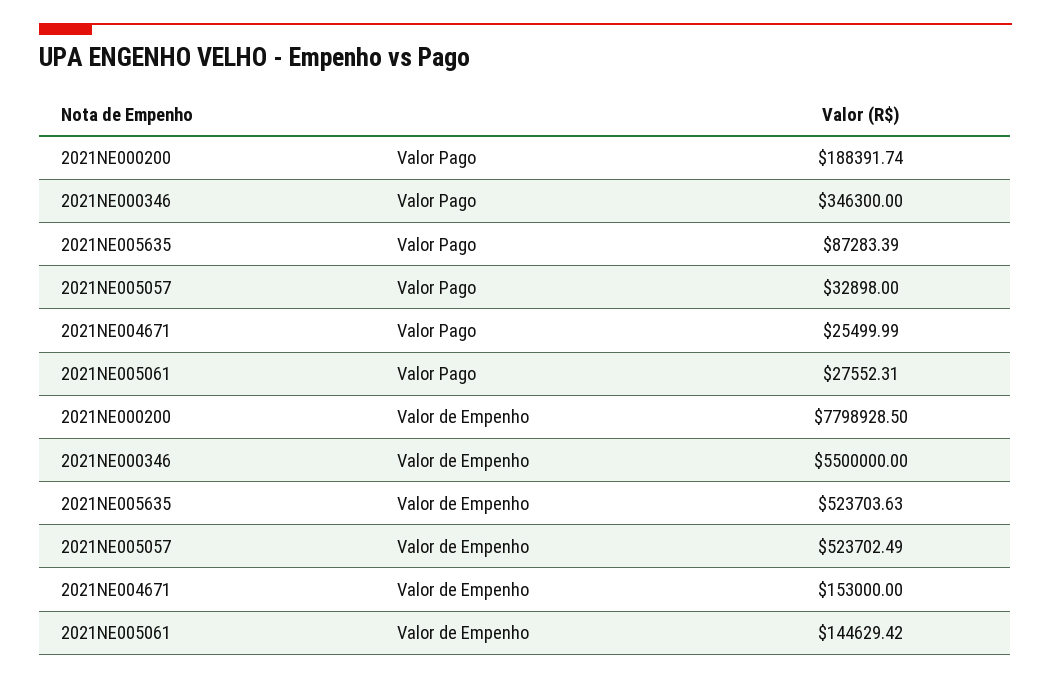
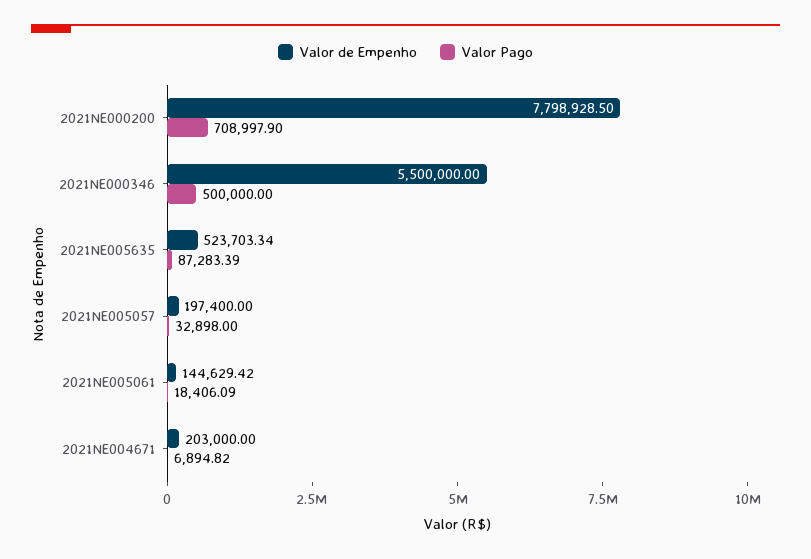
  {
    "Valor Pago": {
-     "2021NE000200": 188391.74,
+     "2021NE000200": 708997.9,
-     "2021NE000346": 346300,
+     "2021NE000346": 500000,
      "2021NE005635": 87283.39,
      "2021NE005057": 32898,
-     "2021NE004671": 25499.99,
+     "2021NE004671": 6894.82,
-     "2021NE005061": 27552.31
+     "2021NE005061": 18406.09
    },
    "Valor de Empenho": {
      "2021NE000200": 7798928.5,
      "2021NE000346": 5500000,
-     "2021NE005635": 523703.63,
+     "2021NE005635": 523703.34,
-     "2021NE005057": 523702.49,
+     "2021NE005057": 197400,
-     "2021NE004671": 153000,
+     "2021NE004671": 203000,
      "2021NE005061": 144629.42
    }
  }

